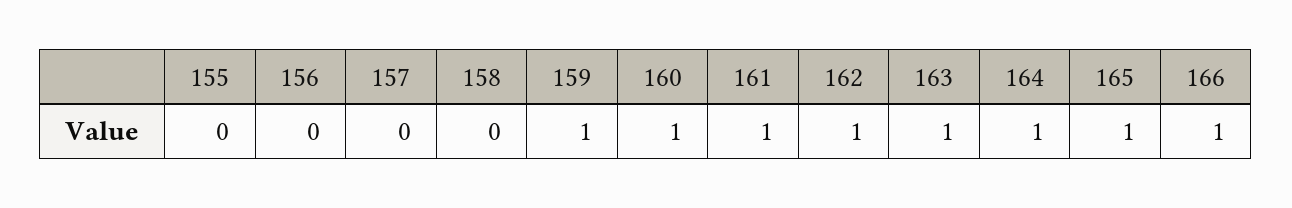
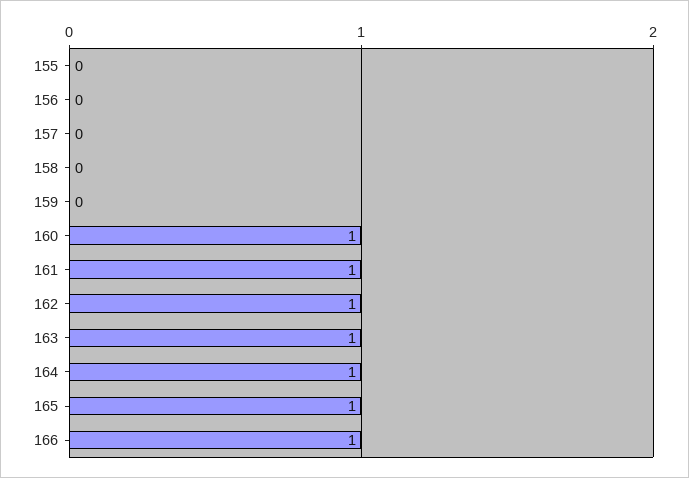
  {
    "155": 0,
    "156": 0,
    "157": 0,
    "158": 0,
-   "159": 1,
+   "159": 0,
    "160": 1,
    "161": 1,
    "162": 1,
    "163": 1,
    "164": 1,
    "165": 1,
    "166": 1
  }

